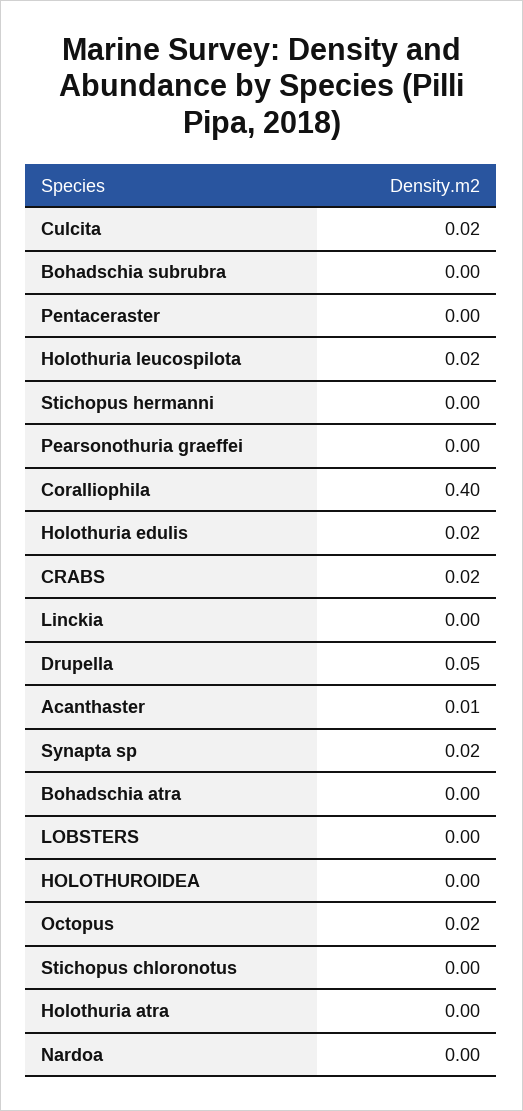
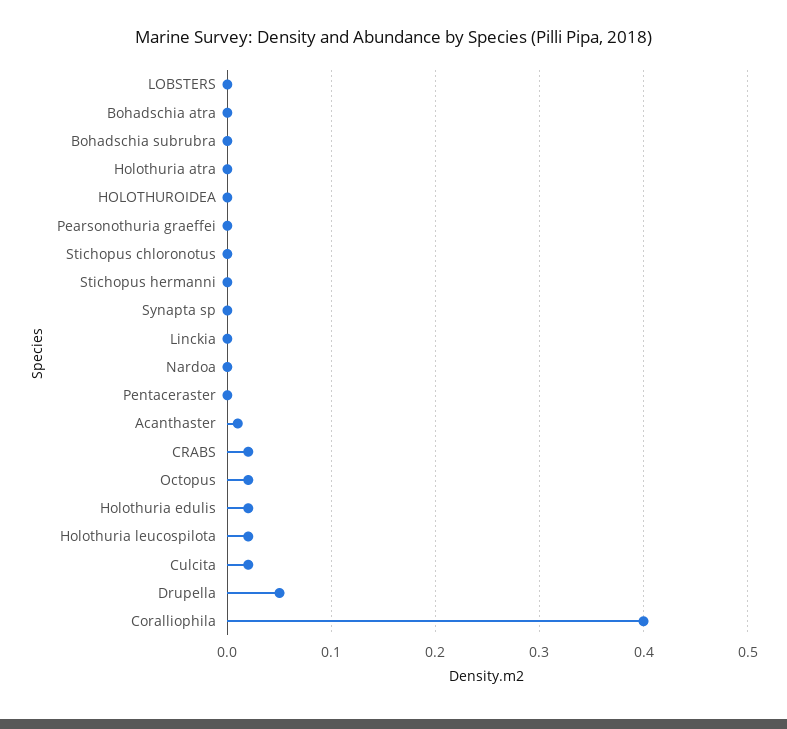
  {
    "Culcita": 0.02,
    "Bohadschia subrubra": 0,
    "Pentaceraster": 0,
    "Holothuria leucospilota": 0.02,
    "Stichopus hermanni": 0,
    "Pearsonothuria graeffei": 0,
    "Coralliophila": 0.4,
    "Holothuria edulis": 0.02,
    "CRABS": 0.02,
    "Linckia": 0,
    "Drupella": 0.05,
    "Acanthaster": 0.01,
-   "Synapta sp": 0.02,
+   "Synapta sp": 0,
    "Bohadschia atra": 0,
    "LOBSTERS": 0,
    "HOLOTHUROIDEA": 0,
    "Octopus": 0.02,
    "Stichopus chloronotus": 0,
    "Holothuria atra": 0,
    "Nardoa": 0
  }

